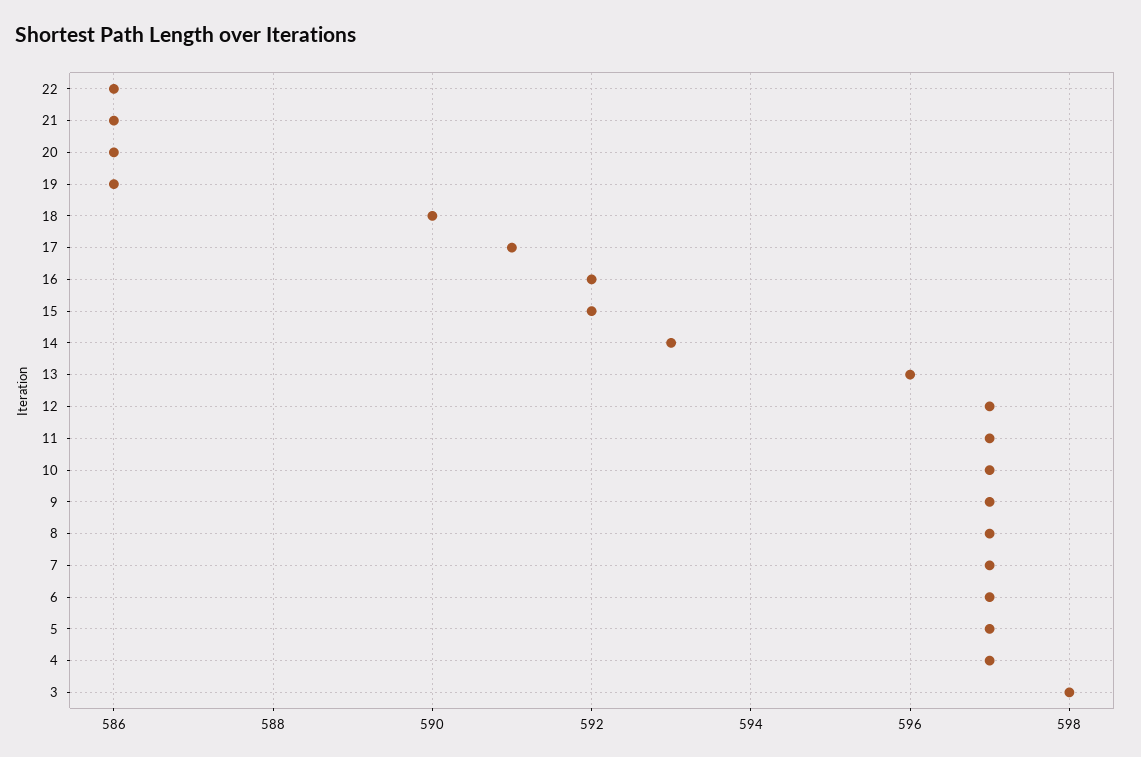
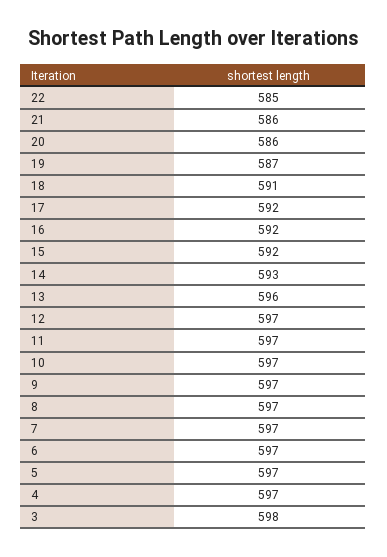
  {
-   "22": 586,
+   "22": 585,
    "21": 586,
    "20": 586,
-   "19": 586,
+   "19": 587,
-   "18": 590,
+   "18": 591,
-   "17": 591,
+   "17": 592,
    "16": 592,
    "15": 592,
    "14": 593,
    "13": 596,
    "12": 597,
    "11": 597,
    "10": 597,
    "9": 597,
    "8": 597,
    "7": 597,
    "6": 597,
    "5": 597,
    "4": 597,
    "3": 598
  }

